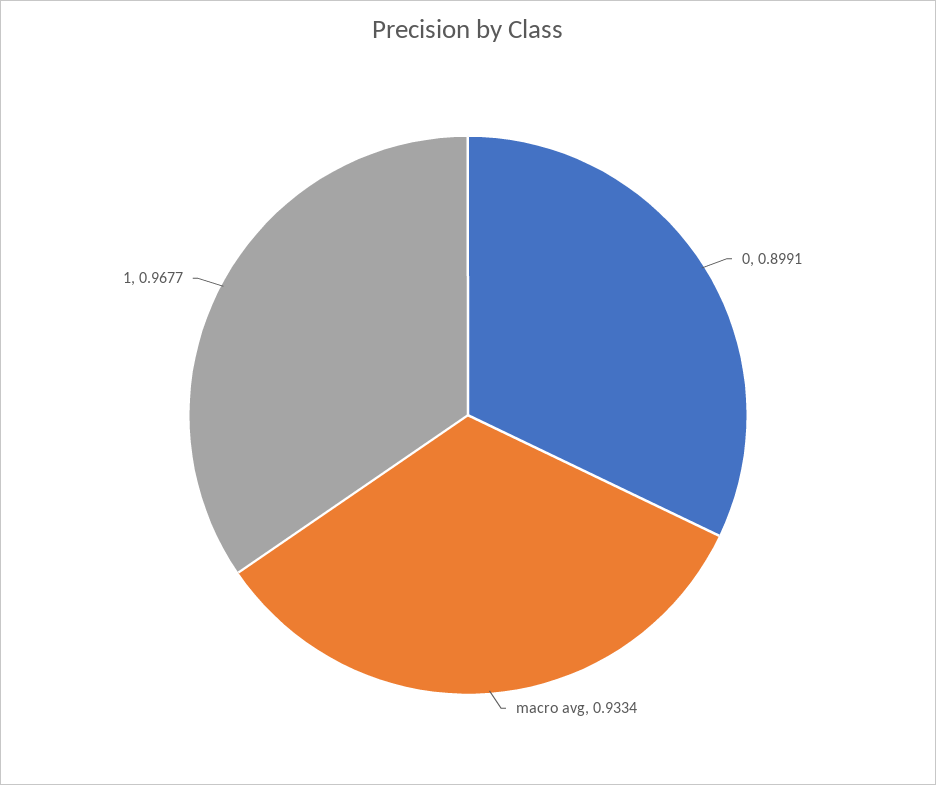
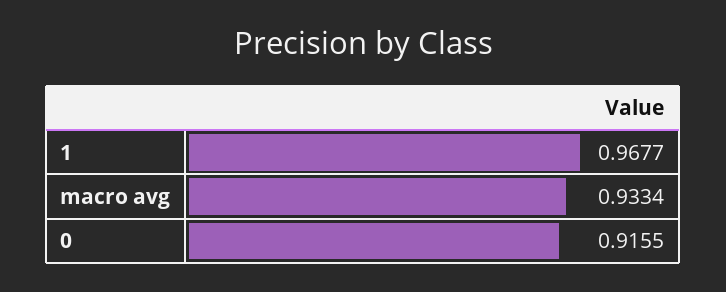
  {
-   "0": 0.8991,
+   "0": 0.9155,
    "macro avg": 0.9334,
    "1": 0.9677
  }

